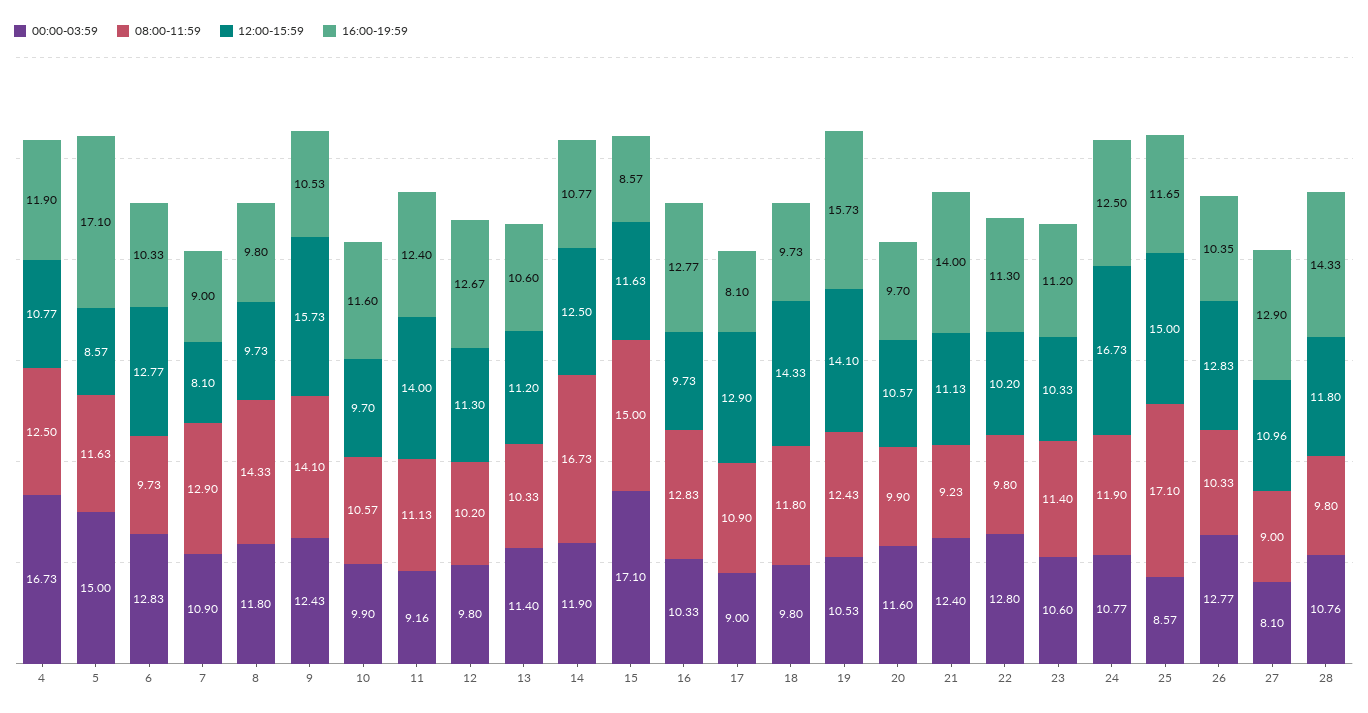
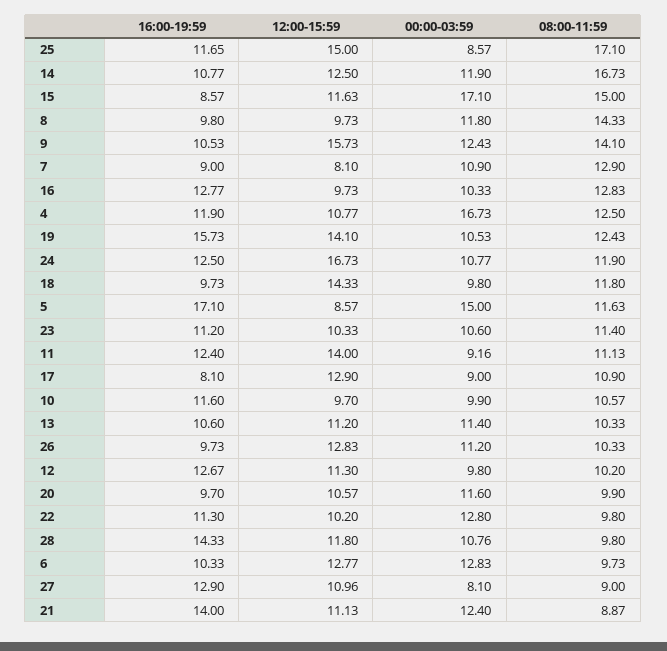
  {
    "00:00-03:59": {
      "4": 16.73,
      "5": 15,
      "6": 12.83,
      "7": 10.9,
      "8": 11.8,
      "9": 12.43,
      "10": 9.9,
      "11": 9.16,
      "12": 9.8,
      "13": 11.4,
      "14": 11.9,
      "15": 17.1,
      "16": 10.33,
      "17": 9,
      "18": 9.8,
      "19": 10.53,
      "20": 11.6,
      "21": 12.4,
      "22": 12.8,
      "23": 10.6,
      "24": 10.77,
      "25": 8.57,
-     "26": 12.77,
+     "26": 11.2,
      "27": 8.1,
      "28": 10.76
    },
    "08:00-11:59": {
      "4": 12.5,
      "5": 11.63,
      "6": 9.73,
      "7": 12.9,
      "8": 14.33,
      "9": 14.1,
      "10": 10.57,
      "11": 11.13,
      "12": 10.2,
      "13": 10.33,
      "14": 16.73,
      "15": 15,
      "16": 12.83,
      "17": 10.9,
      "18": 11.8,
      "19": 12.43,
      "20": 9.9,
-     "21": 9.23,
+     "21": 8.87,
      "22": 9.8,
      "23": 11.4,
      "24": 11.9,
      "25": 17.1,
      "26": 10.33,
      "27": 9,
      "28": 9.8
    },
    "12:00-15:59": {
      "4": 10.77,
      "5": 8.57,
      "6": 12.77,
      "7": 8.1,
      "8": 9.73,
      "9": 15.73,
      "10": 9.7,
      "11": 14,
      "12": 11.3,
      "13": 11.2,
      "14": 12.5,
      "15": 11.63,
      "16": 9.73,
      "17": 12.9,
      "18": 14.33,
      "19": 14.1,
      "20": 10.57,
      "21": 11.13,
      "22": 10.2,
      "23": 10.33,
      "24": 16.73,
      "25": 15,
      "26": 12.83,
      "27": 10.96,
      "28": 11.8
    },
    "16:00-19:59": {
      "4": 11.9,
      "5": 17.1,
      "6": 10.33,
      "7": 9,
      "8": 9.8,
      "9": 10.53,
      "10": 11.6,
      "11": 12.4,
      "12": 12.67,
      "13": 10.6,
      "14": 10.77,
      "15": 8.57,
      "16": 12.77,
      "17": 8.1,
      "18": 9.73,
      "19": 15.73,
      "20": 9.7,
      "21": 14,
      "22": 11.3,
      "23": 11.2,
      "24": 12.5,
      "25": 11.65,
-     "26": 10.35,
+     "26": 9.73,
      "27": 12.9,
      "28": 14.33
    }
  }

